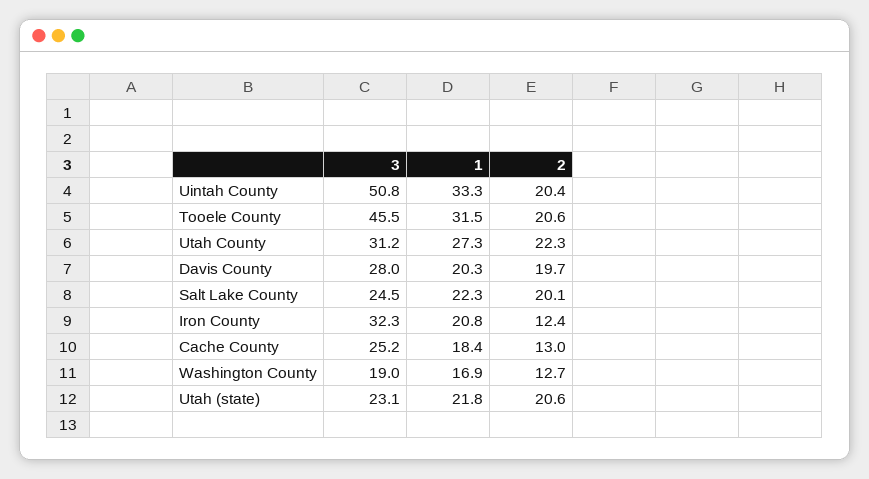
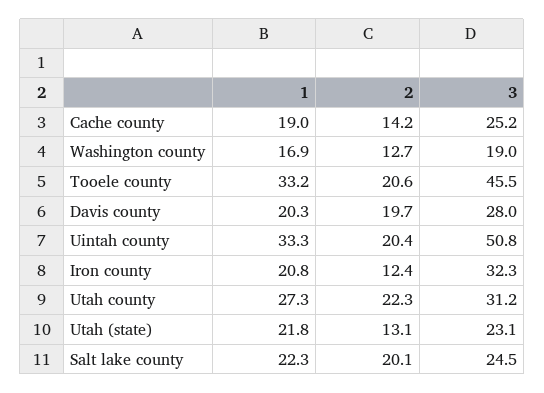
  {
    "3": {
      "Uintah County": 50.8,
      "Tooele County": 45.5,
      "Utah County": 31.2,
      "Davis County": 28,
      "Salt Lake County": 24.5,
      "Iron County": 32.3,
      "Cache County": 25.2,
      "Washington County": 19,
      "Utah (state)": 23.1
    },
    "1": {
      "Uintah County": 33.3,
-     "Tooele County": 31.5,
+     "Tooele County": 33.2,
      "Utah County": 27.3,
      "Davis County": 20.3,
      "Salt Lake County": 22.3,
      "Iron County": 20.8,
-     "Cache County": 18.4,
+     "Cache County": 19,
      "Washington County": 16.9,
      "Utah (state)": 21.8
    },
    "2": {
      "Uintah County": 20.4,
      "Tooele County": 20.6,
      "Utah County": 22.3,
      "Davis County": 19.7,
      "Salt Lake County": 20.1,
      "Iron County": 12.4,
-     "Cache County": 13,
+     "Cache County": 14.2,
      "Washington County": 12.7,
-     "Utah (state)": 20.6
+     "Utah (state)": 13.1
    }
  }

